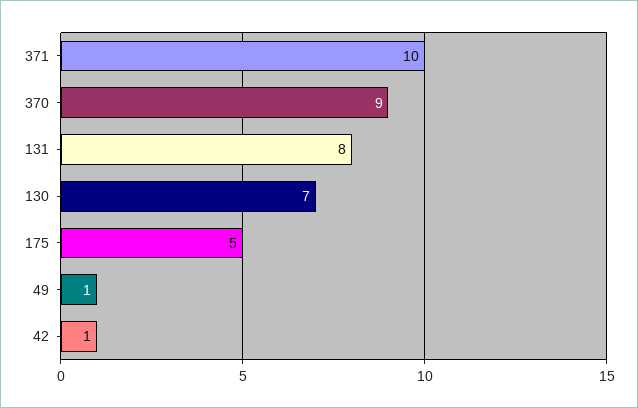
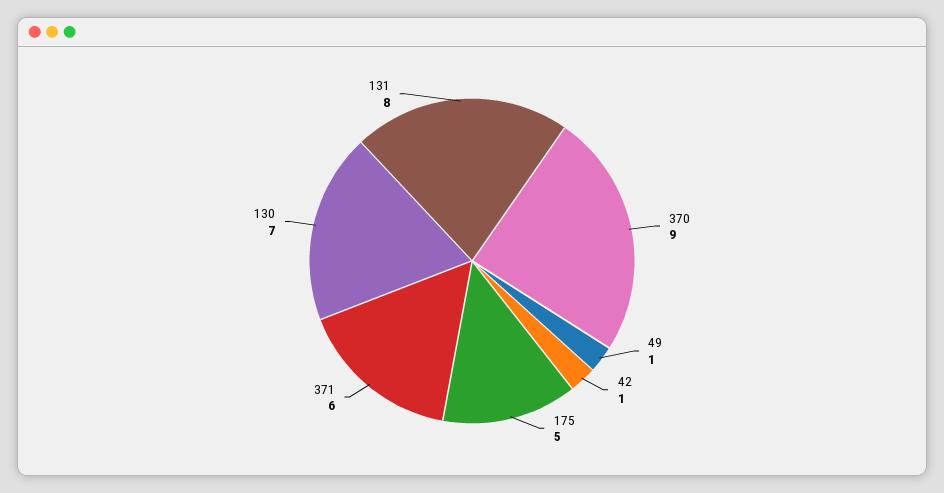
  {
-   "371": 10,
+   "371": 6,
    "370": 9,
    "131": 8,
    "130": 7,
    "175": 5,
    "49": 1,
    "42": 1
  }

